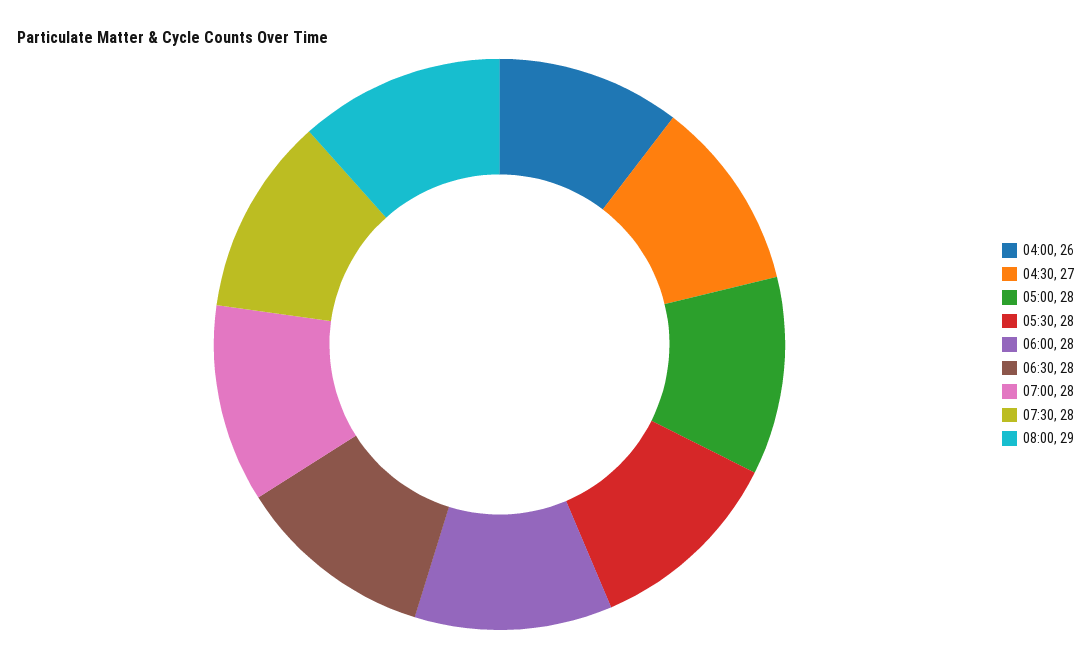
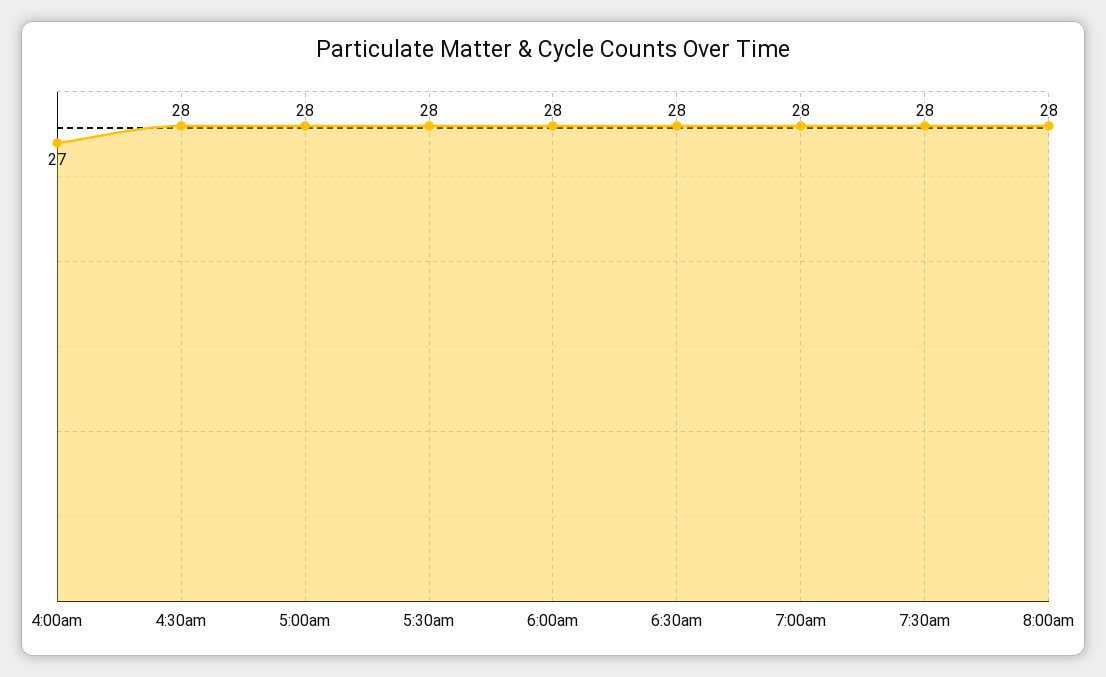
  {
-   "04:00": 26,
+   "04:00": 27,
-   "04:30": 27,
+   "04:30": 28,
    "05:00": 28,
    "05:30": 28,
    "06:00": 28,
    "06:30": 28,
    "07:00": 28,
    "07:30": 28,
-   "08:00": 29
+   "08:00": 28
  }

